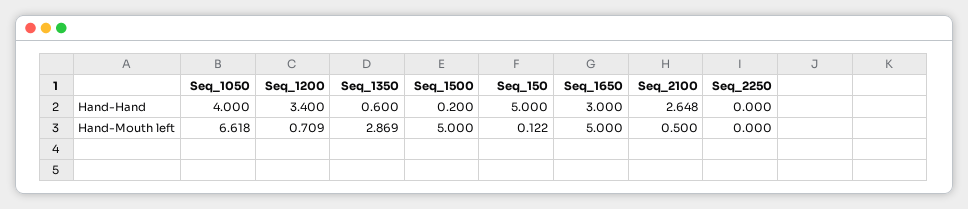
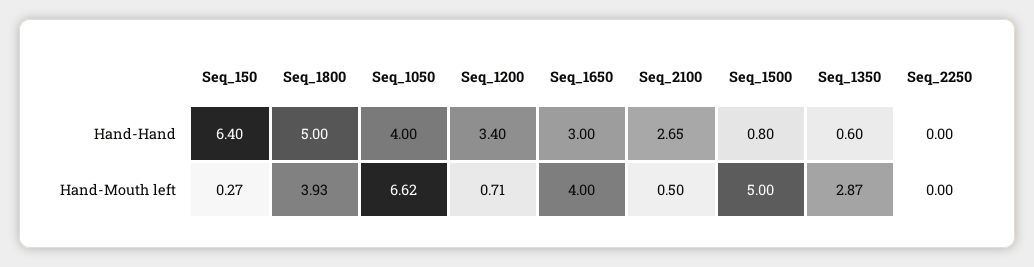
  {
    "Seq_1050": {
      "Hand-Hand": 4,
      "Hand-Mouth left": 6.618
    },
    "Seq_1200": {
      "Hand-Hand": 3.4,
      "Hand-Mouth left": 0.709
    },
    "Seq_1350": {
      "Hand-Hand": 0.6,
      "Hand-Mouth left": 2.869
    },
    "Seq_1500": {
-     "Hand-Hand": 0.2,
+     "Hand-Hand": 0.8,
      "Hand-Mouth left": 5
    },
    "Seq_150": {
-     "Hand-Hand": 5,
+     "Hand-Hand": 6.4,
-     "Hand-Mouth left": 0.122
+     "Hand-Mouth left": 0.27
    },
    "Seq_1650": {
      "Hand-Hand": 3,
-     "Hand-Mouth left": 5
+     "Hand-Mouth left": 4
    },
    "Seq_2100": {
      "Hand-Hand": 2.648,
      "Hand-Mouth left": 0.5
    },
    "Seq_2250": {
      "Hand-Hand": 0,
      "Hand-Mouth left": 0
-   }
+   },
+   "Seq_1800": {
+     "Hand-Hand": 5,
+     "Hand-Mouth left": 3.93
+   }
  }

